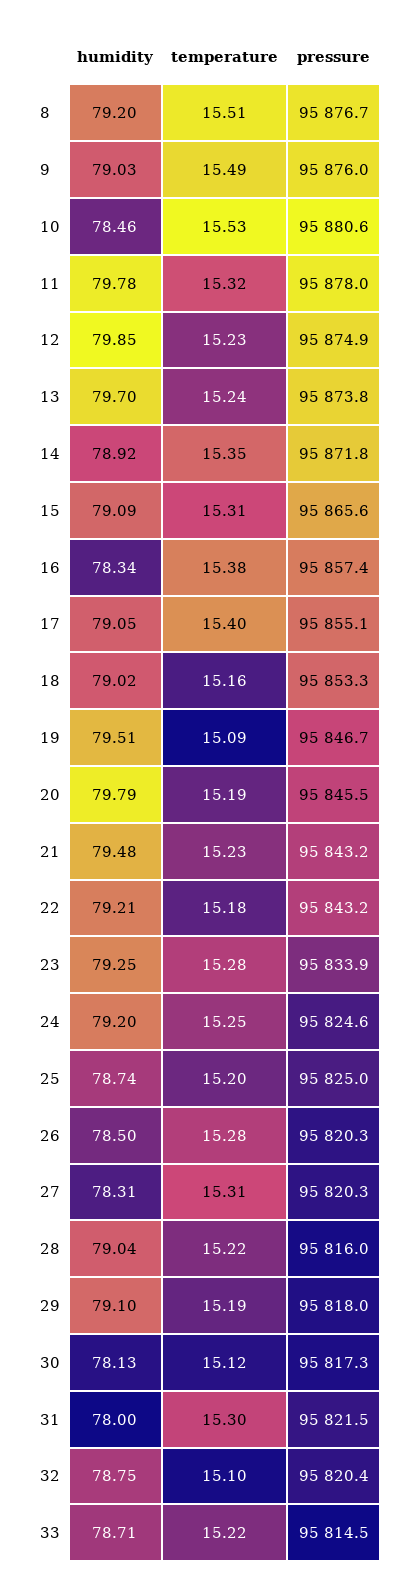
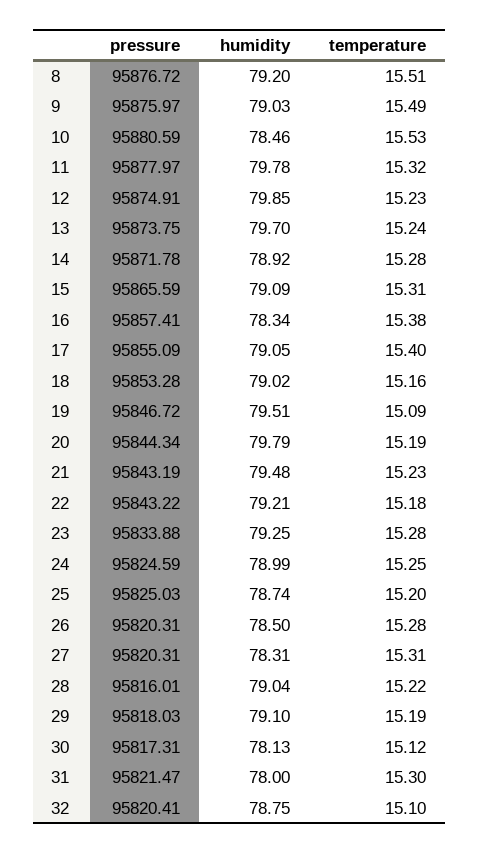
  {
    "humidity": {
      "8": 79.2,
      "9": 79.03,
      "10": 78.46,
      "11": 79.78,
      "12": 79.85,
      "13": 79.7,
      "14": 78.92,
      "15": 79.09,
      "16": 78.34,
      "17": 79.05,
      "18": 79.02,
      "19": 79.51,
      "20": 79.79,
      "21": 79.48,
      "22": 79.21,
      "23": 79.25,
-     "24": 79.2,
+     "24": 78.99,
      "25": 78.74,
      "26": 78.5,
      "27": 78.31,
      "28": 79.04,
      "29": 79.1,
      "30": 78.13,
      "31": 78,
-     "32": 78.75,
+     "32": 78.75
-     "33": 78.71
    },
    "temperature": {
      "8": 15.51,
      "9": 15.49,
      "10": 15.53,
      "11": 15.32,
      "12": 15.23,
      "13": 15.24,
-     "14": 15.35,
+     "14": 15.28,
      "15": 15.31,
      "16": 15.38,
      "17": 15.4,
      "18": 15.16,
      "19": 15.09,
      "20": 15.19,
      "21": 15.23,
      "22": 15.18,
      "23": 15.28,
      "24": 15.25,
      "25": 15.2,
      "26": 15.28,
      "27": 15.31,
      "28": 15.22,
      "29": 15.19,
      "30": 15.12,
      "31": 15.3,
-     "32": 15.1,
+     "32": 15.1
-     "33": 15.22
    },
    "pressure": {
      "8": 95876.72,
      "9": 95875.97,
      "10": 95880.59,
      "11": 95877.97,
      "12": 95874.91,
      "13": 95873.75,
      "14": 95871.78,
      "15": 95865.59,
      "16": 95857.41,
      "17": 95855.09,
      "18": 95853.28,
      "19": 95846.72,
-     "20": 95845.5,
+     "20": 95844.34,
      "21": 95843.19,
      "22": 95843.22,
      "23": 95833.88,
      "24": 95824.59,
      "25": 95825.03,
      "26": 95820.31,
      "27": 95820.31,
      "28": 95816.01,
      "29": 95818.03,
      "30": 95817.31,
      "31": 95821.47,
-     "32": 95820.41,
+     "32": 95820.41
-     "33": 95814.5
    }
  }

